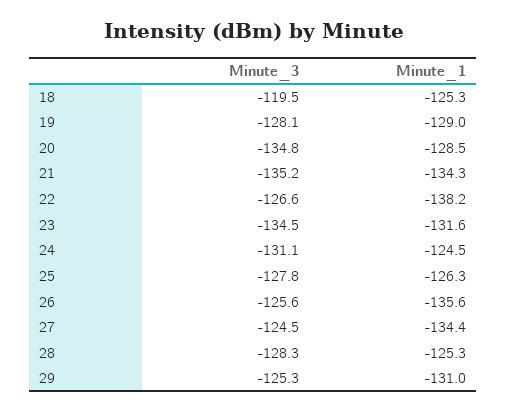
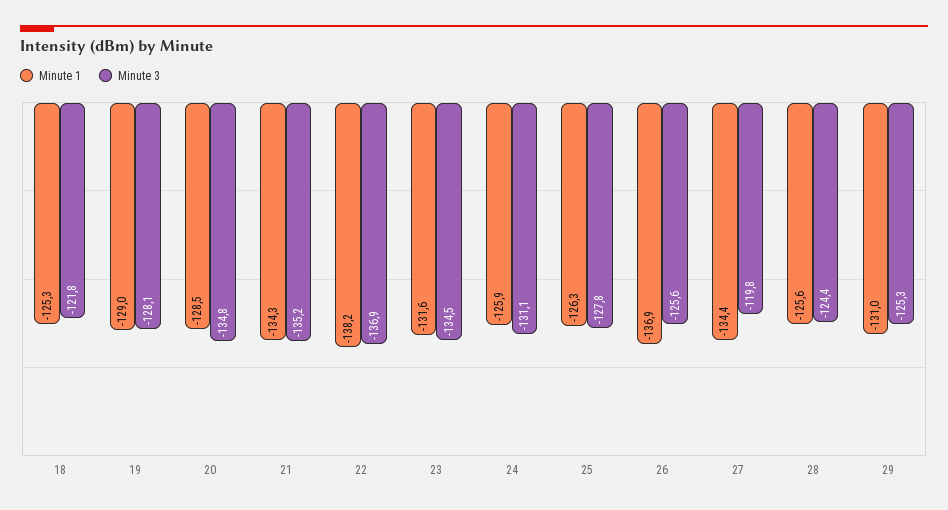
  {
    "Minute_3": {
-     "18": -119.5,
+     "18": -121.8,
      "19": -128.1,
      "20": -134.8,
      "21": -135.2,
-     "22": -126.6,
+     "22": -136.9,
      "23": -134.5,
      "24": -131.1,
      "25": -127.8,
      "26": -125.6,
-     "27": -124.5,
+     "27": -119.8,
-     "28": -128.3,
+     "28": -124.4,
      "29": -125.3
    },
    "Minute_1": {
      "18": -125.3,
      "19": -129,
      "20": -128.5,
      "21": -134.3,
      "22": -138.2,
      "23": -131.6,
-     "24": -124.5,
+     "24": -125.9,
      "25": -126.3,
-     "26": -135.6,
+     "26": -136.9,
      "27": -134.4,
-     "28": -125.3,
+     "28": -125.6,
      "29": -131
    }
  }

